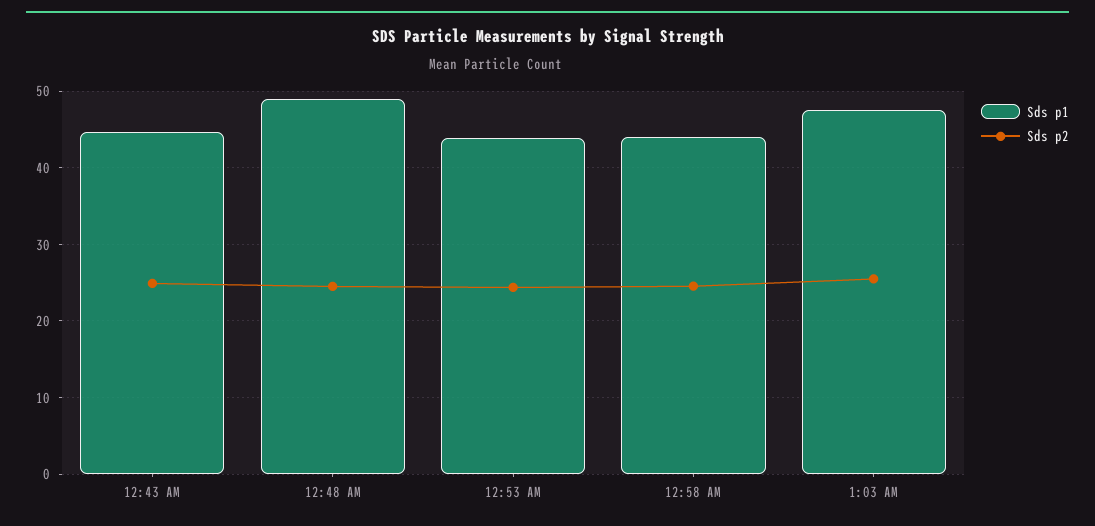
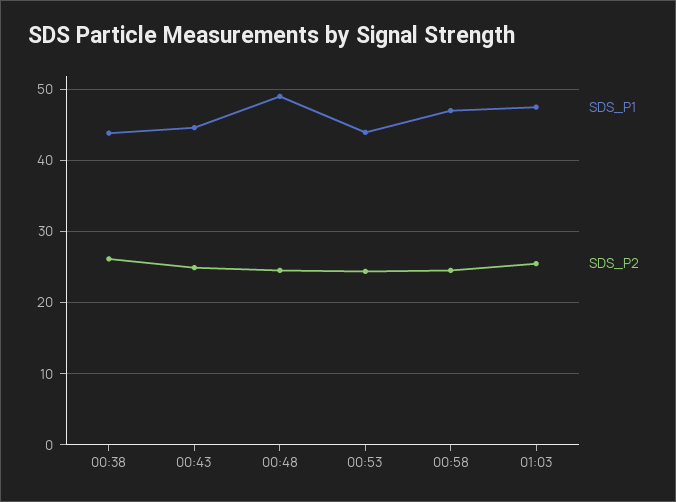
  {
    "Sds p1": {
      "12:43 AM": 45,
      "12:48 AM": 49,
      "12:53 AM": 44,
-     "12:58 AM": 44,
+     "12:58 AM": 47,
-     "1:03 AM": 48
+     "1:03 AM": 48,
+     "00:38": 44
    },
    "Sds p2": {
      "12:43 AM": 25,
      "12:48 AM": 25,
      "12:53 AM": 24,
      "12:58 AM": 25,
-     "1:03 AM": 26
+     "1:03 AM": 26,
+     "00:38": 26
    }
  }

